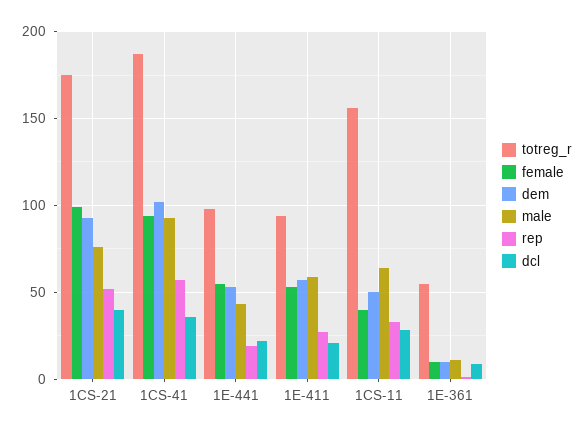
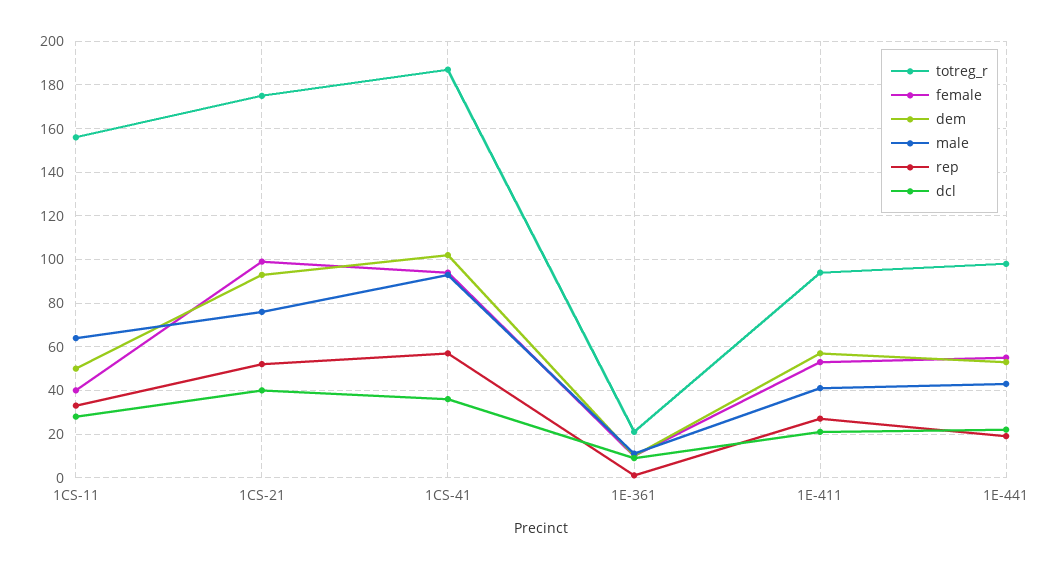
  {
    "totreg_r": {
      "1CS-21": 175,
      "1CS-41": 185,
      "1E-441": 100,
      "1E-411": 95,
      "1CS-11": 155,
-     "1E-361": 55
+     "1E-361": 20
    },
    "female": {
      "1CS-21": 100,
      "1CS-41": 95,
      "1E-441": 55,
      "1E-411": 55,
      "1CS-11": 40,
      "1E-361": 10
    },
    "dem": {
      "1CS-21": 95,
      "1CS-41": 100,
      "1E-441": 55,
      "1E-411": 55,
      "1CS-11": 50,
      "1E-361": 10
    },
    "male": {
      "1CS-21": 75,
      "1CS-41": 95,
      "1E-441": 45,
-     "1E-411": 60,
+     "1E-411": 40,
      "1CS-11": 65,
      "1E-361": 10
    },
    "rep": {
      "1CS-21": 50,
      "1CS-41": 55,
      "1E-441": 20,
      "1E-411": 25,
      "1CS-11": 35,
      "1E-361": 0
    },
    "dcl": {
      "1CS-21": 40,
      "1CS-41": 35,
      "1E-441": 20,
      "1E-411": 20,
      "1CS-11": 30,
      "1E-361": 10
    }
  }

